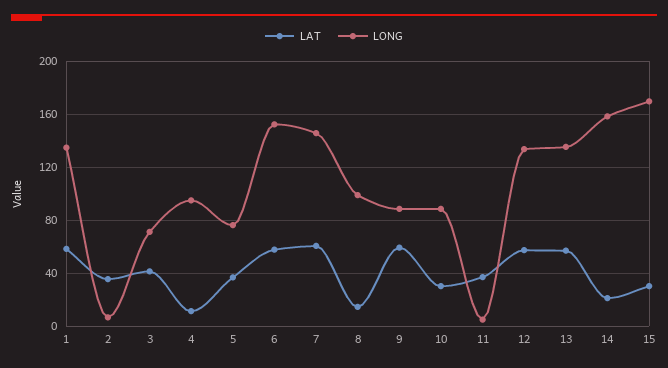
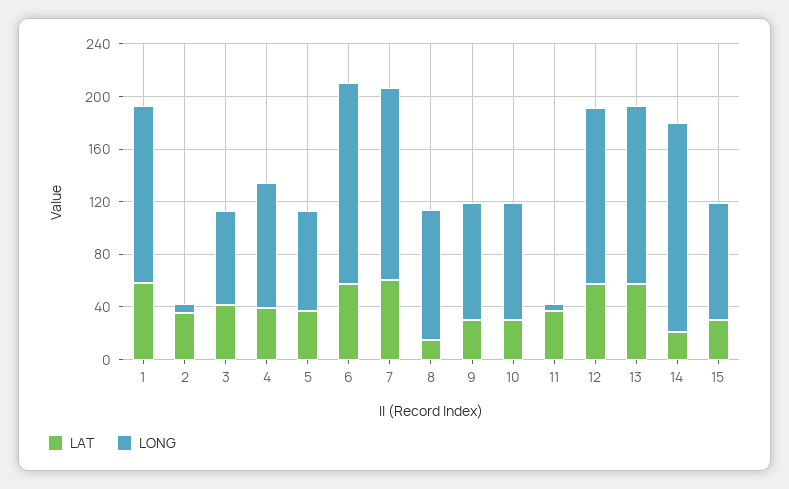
  {
    "LAT": {
      "1": 60,
      "2": 35,
      "3": 40,
-     "4": 10,
+     "4": 40,
      "5": 35,
      "6": 60,
      "7": 60,
      "8": 15,
-     "9": 60,
+     "9": 30,
      "10": 30,
      "11": 35,
      "12": 55,
      "13": 55,
      "14": 20,
      "15": 30
    },
    "LONG": {
      "1": 135,
      "2": 5,
      "3": 70,
      "4": 95,
      "5": 75,
      "6": 150,
      "7": 145,
      "8": 100,
      "9": 90,
      "10": 90,
      "11": 5,
      "12": 135,
      "13": 135,
      "14": 160,
-     "15": 170
+     "15": 90
    }
  }

